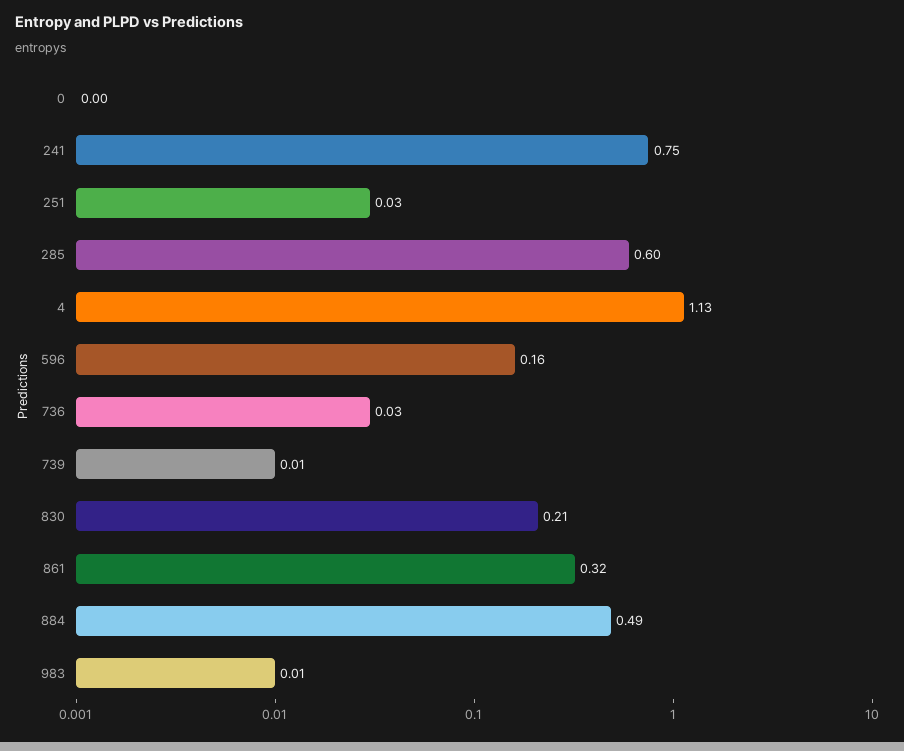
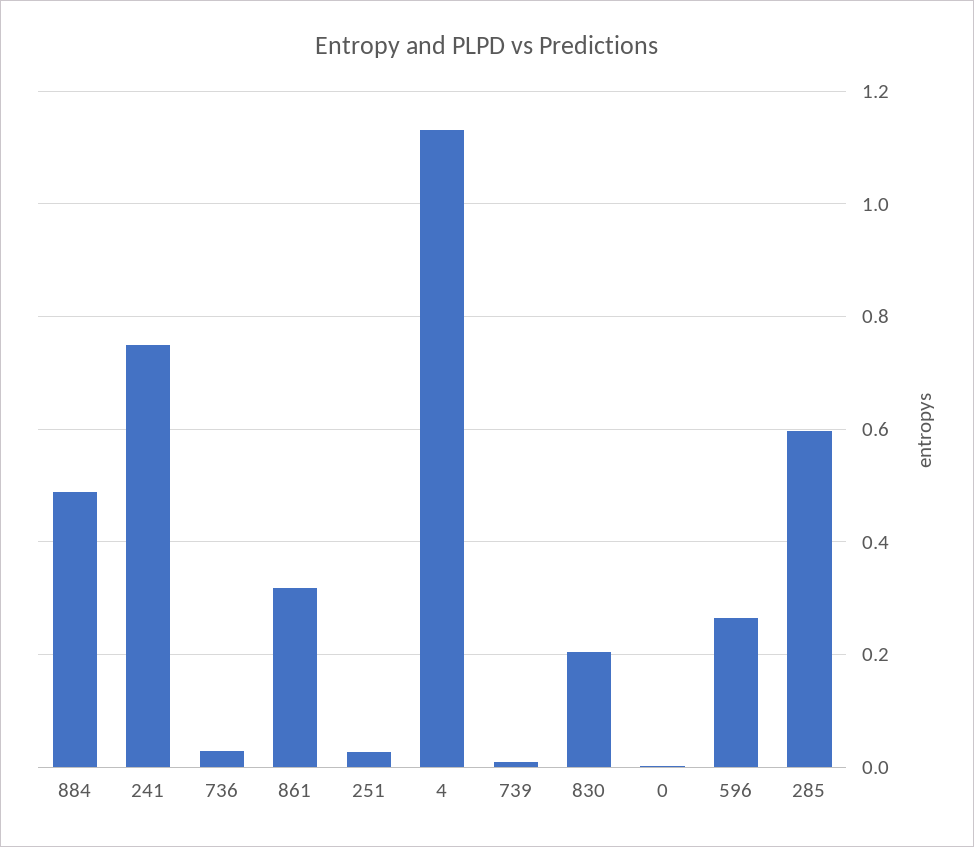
  {
    "0": 0,
    "241": 0.75,
    "251": 0.03,
    "285": 0.6,
    "4": 1.13,
-   "596": 0.16,
+   "596": 0.26,
    "736": 0.03,
    "739": 0.01,
    "830": 0.21,
    "861": 0.32,
-   "884": 0.49,
+   "884": 0.49
-   "983": 0.01
  }

